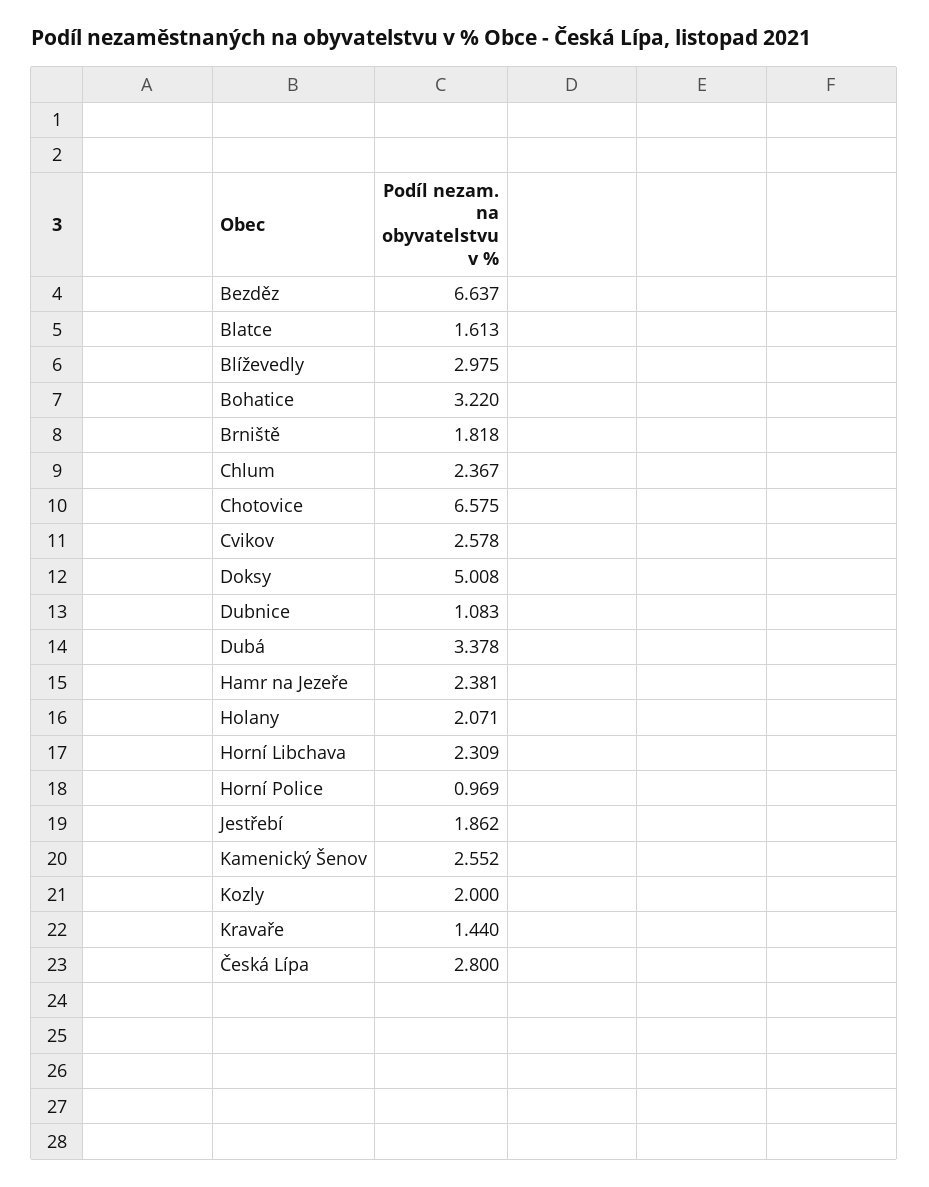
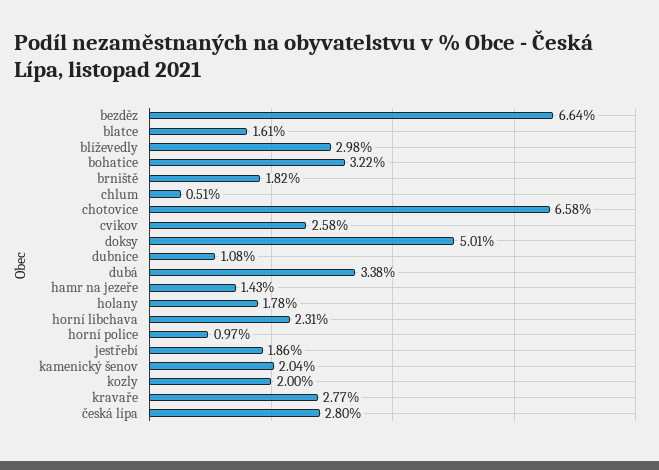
  {
    "Bezděz": 6.637,
    "Blatce": 1.613,
    "Blíževedly": 2.975,
    "Bohatice": 3.22,
    "Brniště": 1.818,
-   "Chlum": 2.367,
+   "Chlum": 0.51,
    "Chotovice": 6.575,
    "Cvikov": 2.578,
    "Doksy": 5.008,
    "Dubnice": 1.083,
    "Dubá": 3.378,
-   "Hamr na Jezeře": 2.381,
+   "Hamr na Jezeře": 1.43,
-   "Holany": 2.071,
+   "Holany": 1.78,
    "Horní Libchava": 2.309,
    "Horní Police": 0.969,
    "Jestřebí": 1.862,
-   "Kamenický Šenov": 2.552,
+   "Kamenický Šenov": 2.04,
    "Kozly": 2,
-   "Kravaře": 1.44,
+   "Kravaře": 2.77,
    "Česká Lípa": 2.8
  }

